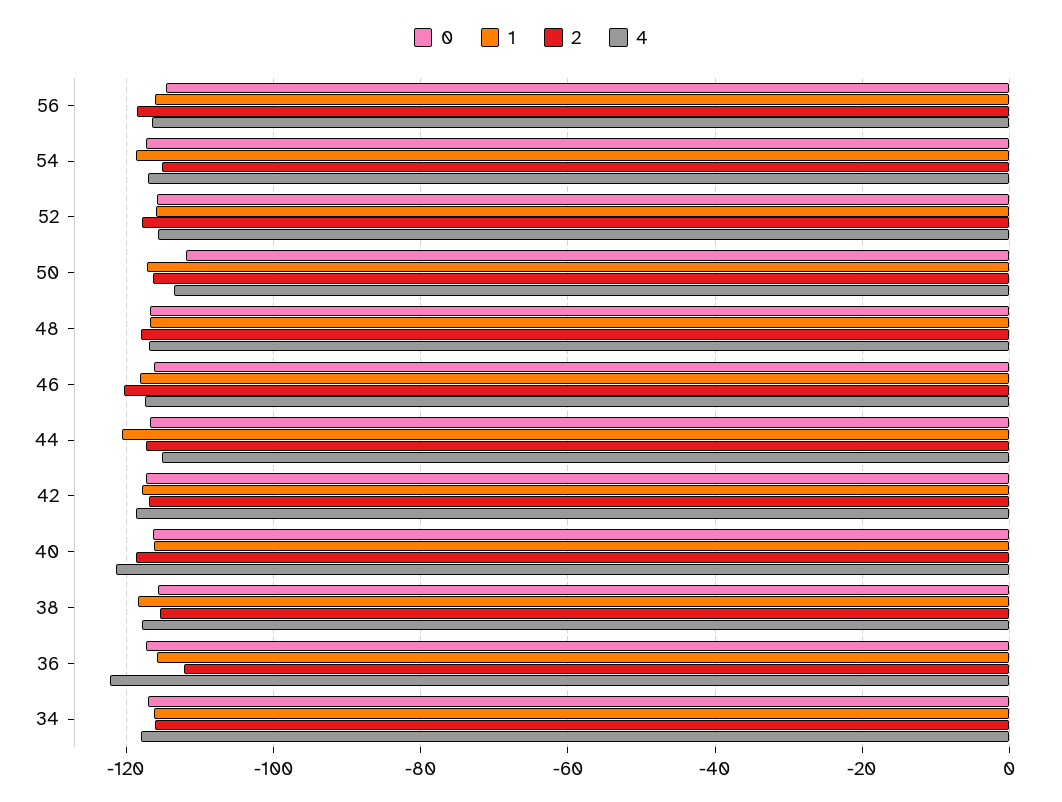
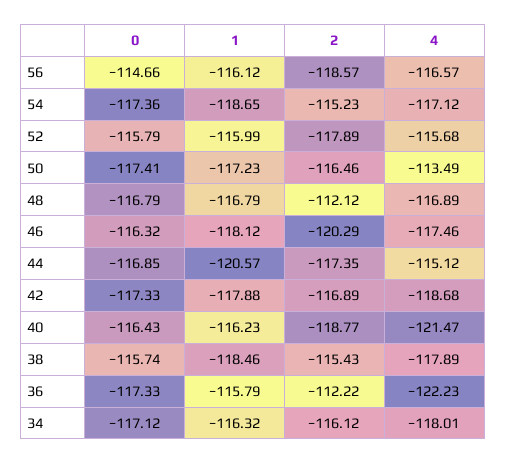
  {
    "0": {
      "56": -114.66,
      "54": -117.36,
      "52": -115.79,
-     "50": -112,
+     "50": -117.41,
      "48": -116.79,
      "46": -116.32,
      "44": -116.85,
      "42": -117.33,
      "40": -116.43,
      "38": -115.74,
      "36": -117.33,
      "34": -117.12
    },
    "1": {
      "56": -116.12,
      "54": -118.65,
      "52": -115.99,
      "50": -117.23,
      "48": -116.79,
      "46": -118.12,
      "44": -120.57,
      "42": -117.88,
      "40": -116.23,
      "38": -118.46,
      "36": -115.79,
      "34": -116.32
    },
    "2": {
      "56": -118.57,
      "54": -115.23,
      "52": -117.89,
      "50": -116.46,
-     "48": -118,
+     "48": -112.12,
      "46": -120.29,
      "44": -117.35,
      "42": -116.89,
      "40": -118.77,
      "38": -115.43,
      "36": -112.22,
      "34": -116.12
    },
    "4": {
      "56": -116.57,
      "54": -117.12,
      "52": -115.68,
      "50": -113.49,
      "48": -116.89,
      "46": -117.46,
      "44": -115.12,
      "42": -118.68,
      "40": -121.47,
      "38": -117.89,
      "36": -122.23,
      "34": -118.01
    }
  }

